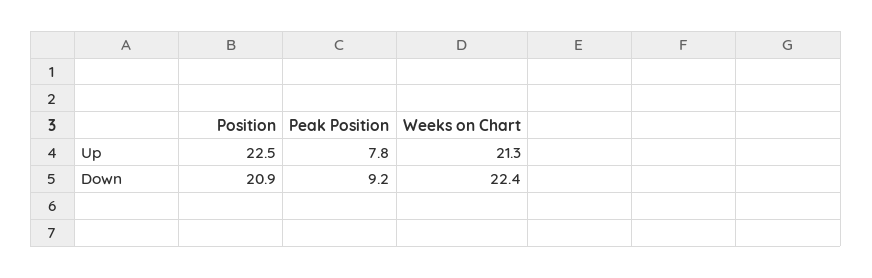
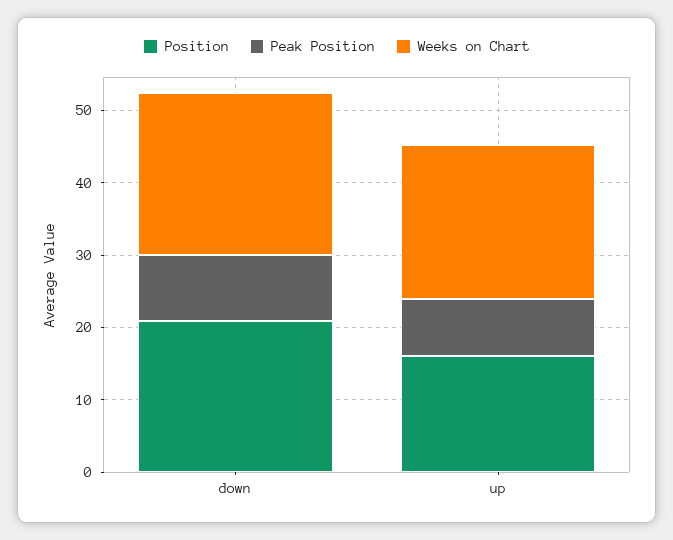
  {
    "Position": {
-     "Up": 22.5,
+     "Up": 16,
      "Down": 20.9
    },
    "Peak Position": {
      "Up": 7.8,
      "Down": 9.2
    },
    "Weeks on Chart": {
      "Up": 21.3,
      "Down": 22.4
    }
  }

